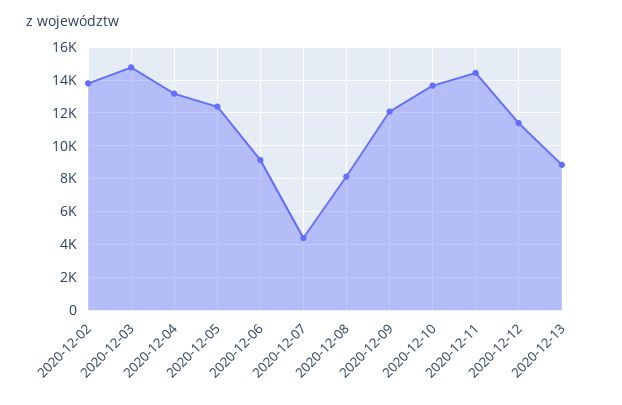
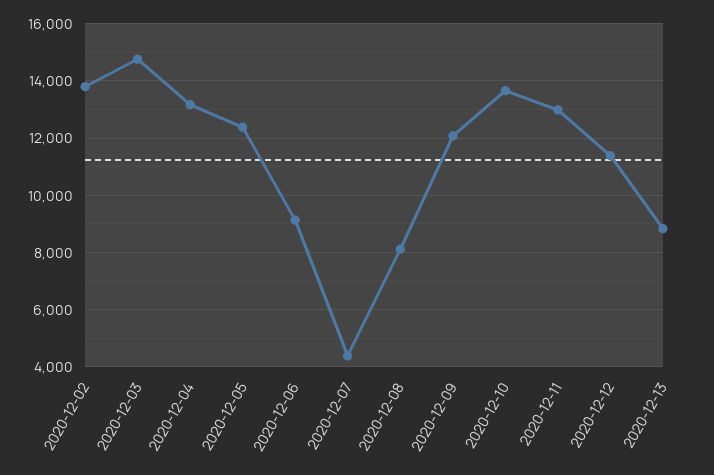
  {
    "2020-12-02": 13750,
    "2020-12-03": 14750,
    "2020-12-04": 13250,
    "2020-12-05": 12500,
    "2020-12-06": 9250,
    "2020-12-07": 4500,
    "2020-12-08": 8000,
    "2020-12-09": 12000,
    "2020-12-10": 13750,
-   "2020-12-11": 14500,
+   "2020-12-11": 13000,
    "2020-12-12": 11500,
    "2020-12-13": 8750
  }

